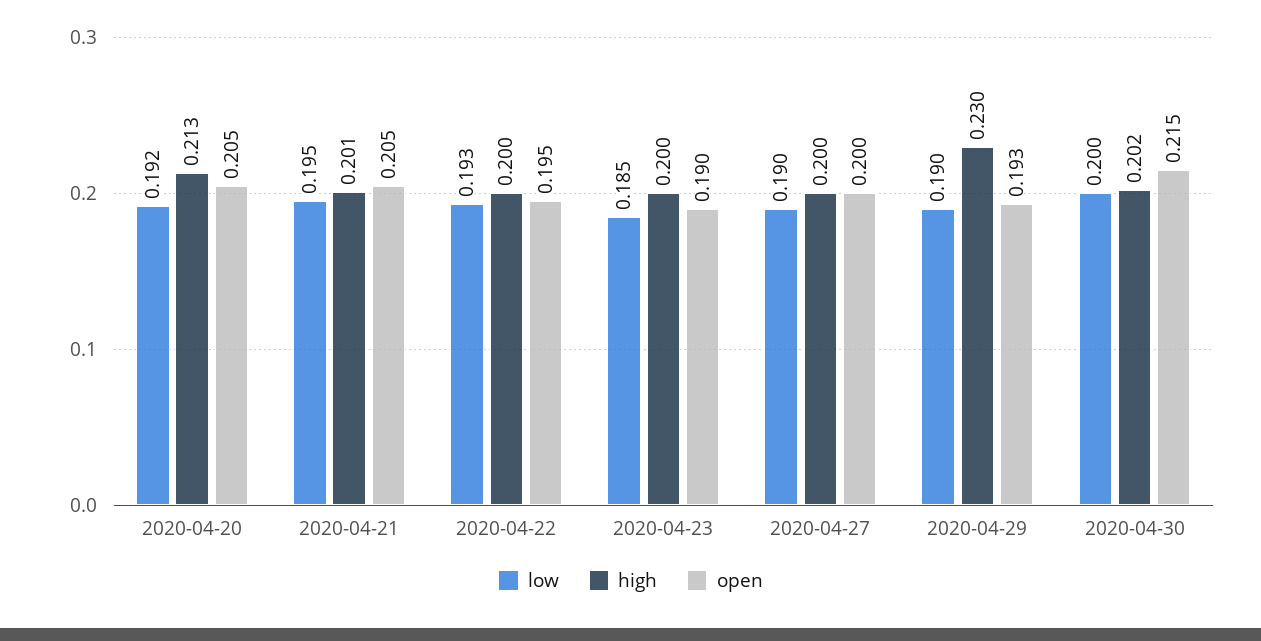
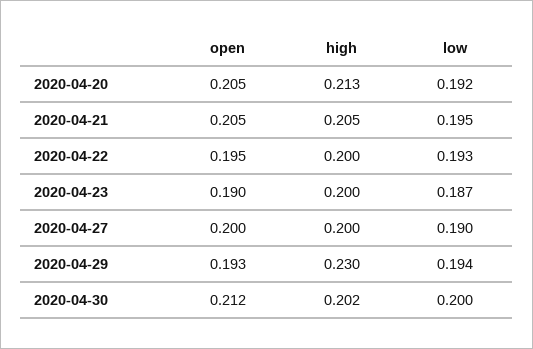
  {
    "low": {
      "2020-04-20": 0.192,
      "2020-04-21": 0.195,
      "2020-04-22": 0.193,
-     "2020-04-23": 0.185,
+     "2020-04-23": 0.187,
      "2020-04-27": 0.19,
-     "2020-04-29": 0.19,
+     "2020-04-29": 0.194,
      "2020-04-30": 0.2
    },
    "high": {
      "2020-04-20": 0.213,
-     "2020-04-21": 0.201,
+     "2020-04-21": 0.205,
      "2020-04-22": 0.2,
      "2020-04-23": 0.2,
      "2020-04-27": 0.2,
      "2020-04-29": 0.23,
      "2020-04-30": 0.202
    },
    "open": {
      "2020-04-20": 0.205,
      "2020-04-21": 0.205,
      "2020-04-22": 0.195,
      "2020-04-23": 0.19,
      "2020-04-27": 0.2,
      "2020-04-29": 0.193,
-     "2020-04-30": 0.215
+     "2020-04-30": 0.212
    }
  }

